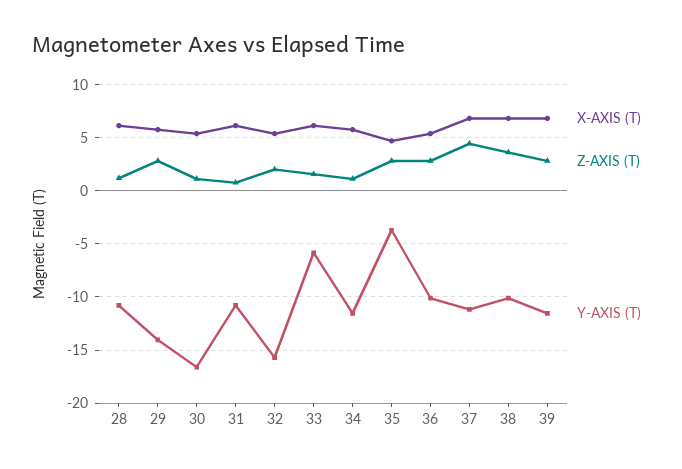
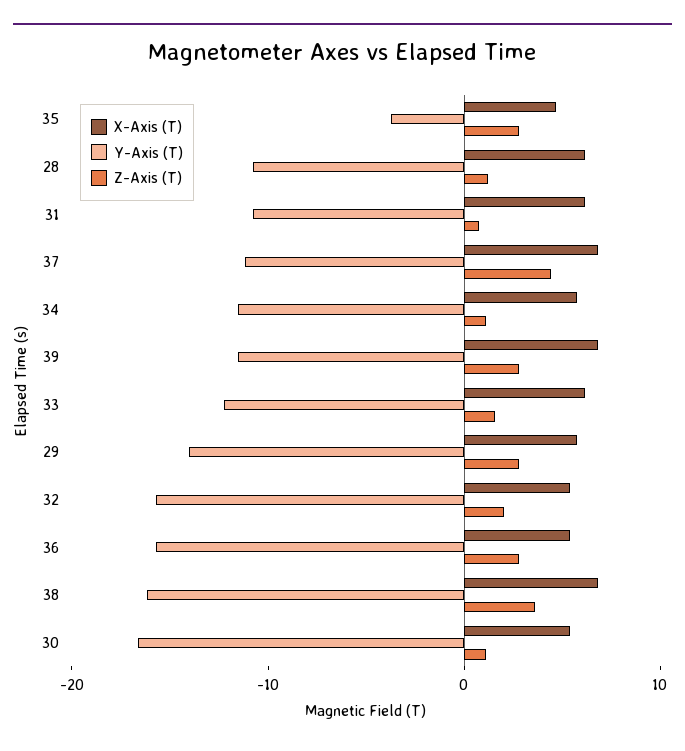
  {
    "X-AXIS (T)": {
      "28": 6,
      "29": 6,
      "30": 5,
      "31": 6,
      "32": 5,
      "33": 6,
      "34": 6,
      "35": 5,
      "36": 5,
      "37": 7,
      "38": 7,
      "39": 7
    },
    "Z-AXIS (T)": {
      "28": 1,
      "29": 3,
      "30": 1,
      "31": 1,
      "32": 2,
      "33": 2,
      "34": 1,
      "35": 3,
      "36": 3,
      "37": 4,
      "38": 4,
      "39": 3
    },
    "Y-AXIS (T)": {
      "28": -11,
      "29": -14,
      "30": -17,
      "31": -11,
      "32": -16,
-     "33": -6,
+     "33": -12,
      "34": -12,
      "35": -4,
-     "36": -10,
+     "36": -16,
      "37": -11,
-     "38": -10,
+     "38": -16,
      "39": -12
    }
  }

